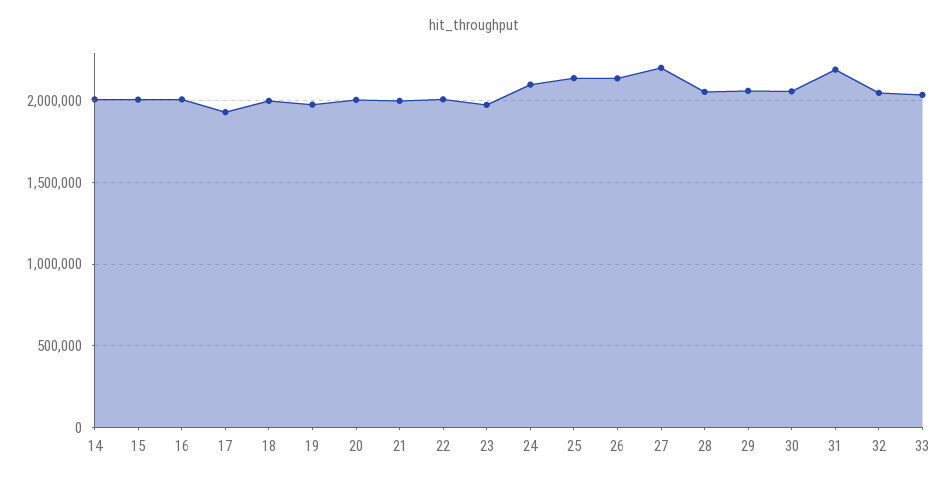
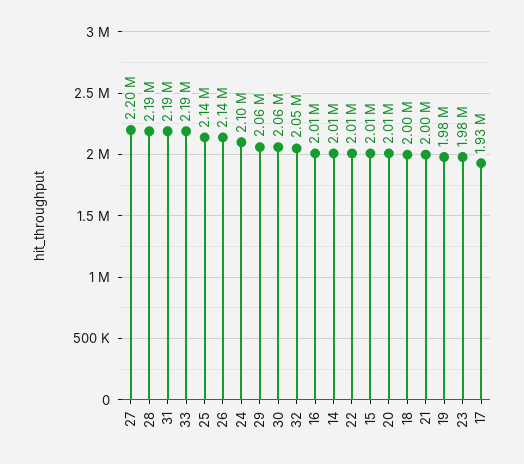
  {
    "14": 2010000,
    "15": 2010000,
    "16": 2010000,
    "17": 1930000,
    "18": 2000000,
    "19": 1980000,
    "20": 2010000,
    "21": 2000000,
    "22": 2010000,
    "23": 1980000,
    "24": 2100000,
    "25": 2140000,
    "26": 2140000,
    "27": 2200000,
-   "28": 2050000,
+   "28": 2190000,
    "29": 2060000,
    "30": 2060000,
    "31": 2190000,
    "32": 2050000,
-   "33": 2050000
+   "33": 2190000
  }

